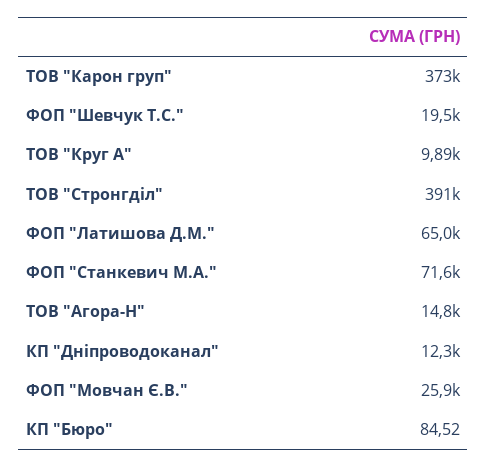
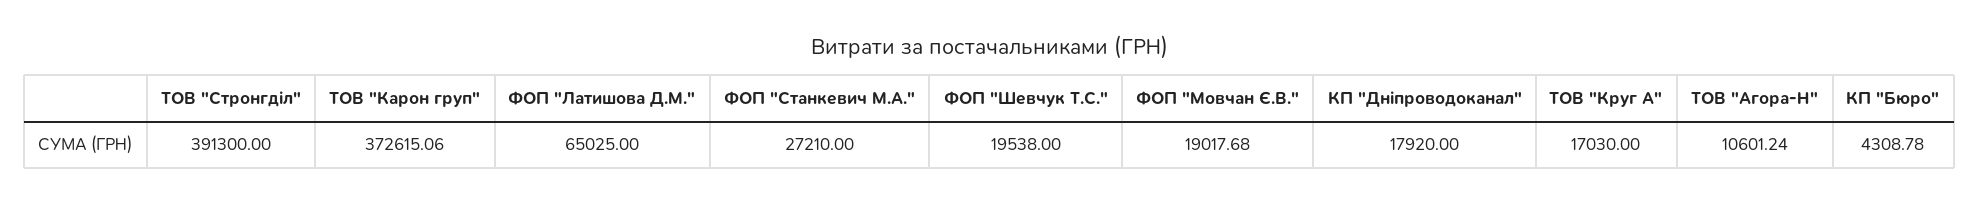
  {
    "ТОВ \"Карон груп\"": 372615.06,
    "ФОП \"Шевчук Т.С.\"": 19538,
-   "ТОВ \"Круг А\"": 9890,
+   "ТОВ \"Круг А\"": 17030,
    "ТОВ \"Стронгділ\"": 391300,
    "ФОП \"Латишова Д.М.\"": 65025,
-   "ФОП \"Станкевич М.А.\"": 71600,
+   "ФОП \"Станкевич М.А.\"": 27210,
-   "ТОВ \"Агора-Н\"": 14800,
+   "ТОВ \"Агора-Н\"": 10601.24,
-   "КП \"Дніпроводоканал\"": 12300,
+   "КП \"Дніпроводоканал\"": 17920,
-   "ФОП \"Мовчан Є.В.\"": 25900,
+   "ФОП \"Мовчан Є.В.\"": 19017.68,
-   "КП \"Бюро\"": 84.52
+   "КП \"Бюро\"": 4308.78
  }

